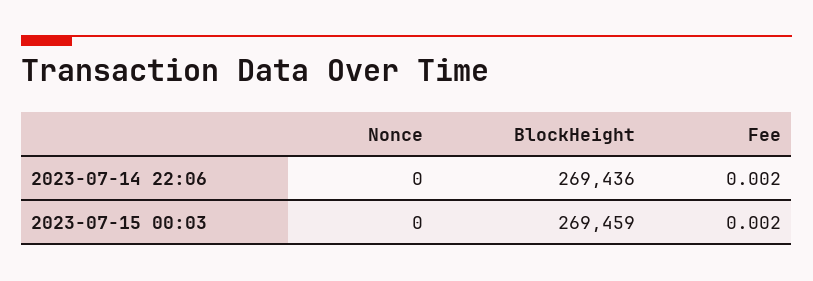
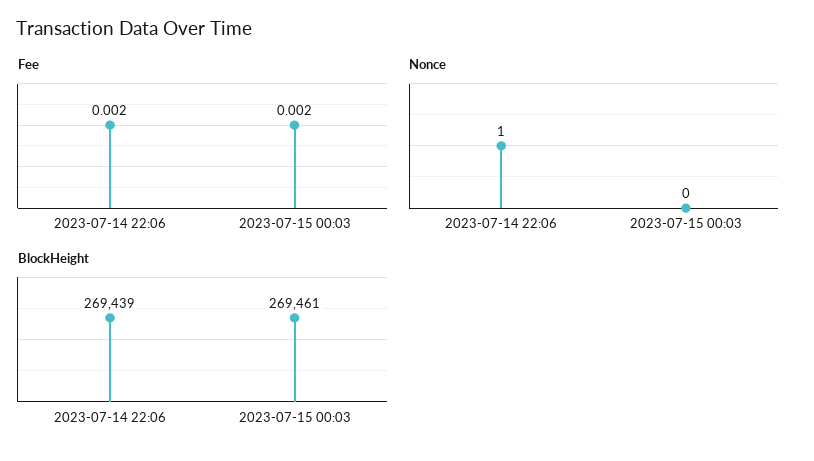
  {
    "Nonce": {
-     "2023-07-14 22:06": 0,
+     "2023-07-14 22:06": 1,
      "2023-07-15 00:03": 0
    },
    "BlockHeight": {
-     "2023-07-14 22:06": 269436,
+     "2023-07-14 22:06": 269439,
-     "2023-07-15 00:03": 269459
+     "2023-07-15 00:03": 269461
    },
    "Fee": {
      "2023-07-14 22:06": 0.002,
      "2023-07-15 00:03": 0.002
    }
  }

